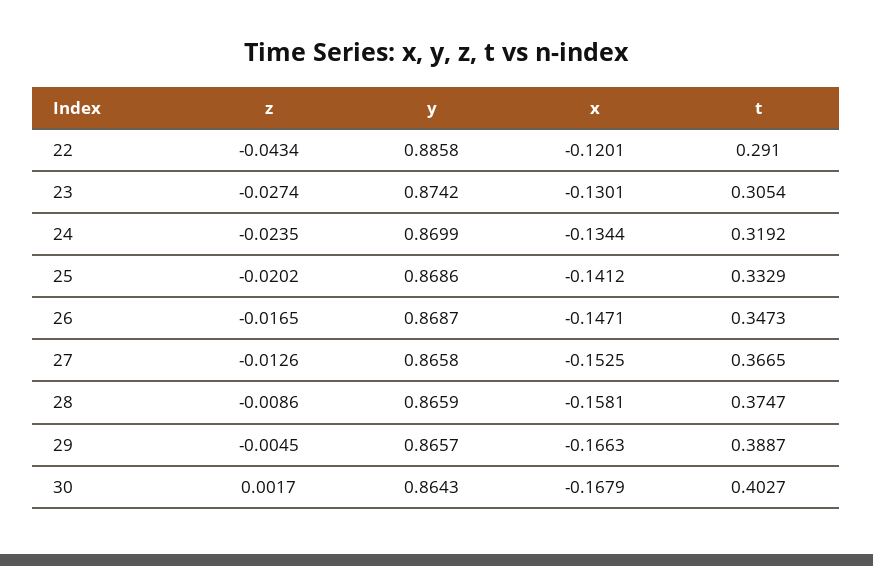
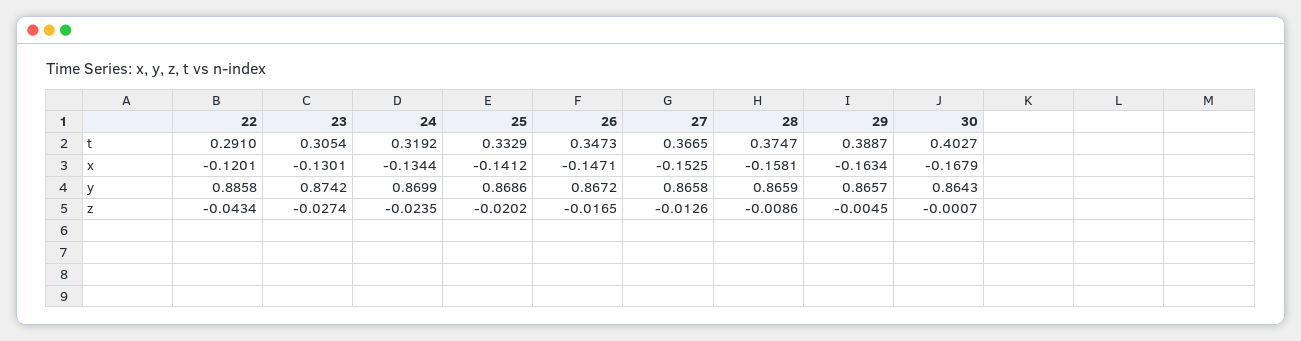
  {
    "z": {
      "22": -0.0434,
      "23": -0.0274,
      "24": -0.0235,
      "25": -0.0202,
      "26": -0.0165,
      "27": -0.0126,
      "28": -0.0086,
      "29": -0.0045,
-     "30": 0.0017
+     "30": -0.0007
    },
    "y": {
      "22": 0.8858,
      "23": 0.8742,
      "24": 0.8699,
      "25": 0.8686,
-     "26": 0.8687,
+     "26": 0.8672,
      "27": 0.8658,
      "28": 0.8659,
      "29": 0.8657,
      "30": 0.8643
    },
    "x": {
      "22": -0.1201,
      "23": -0.1301,
      "24": -0.1344,
      "25": -0.1412,
      "26": -0.1471,
      "27": -0.1525,
      "28": -0.1581,
-     "29": -0.1663,
+     "29": -0.1634,
      "30": -0.1679
    },
    "t": {
      "22": 0.291,
      "23": 0.3054,
      "24": 0.3192,
      "25": 0.3329,
      "26": 0.3473,
      "27": 0.3665,
      "28": 0.3747,
      "29": 0.3887,
      "30": 0.4027
    }
  }

